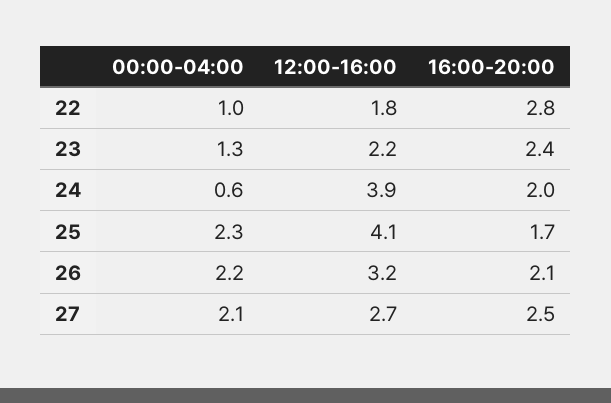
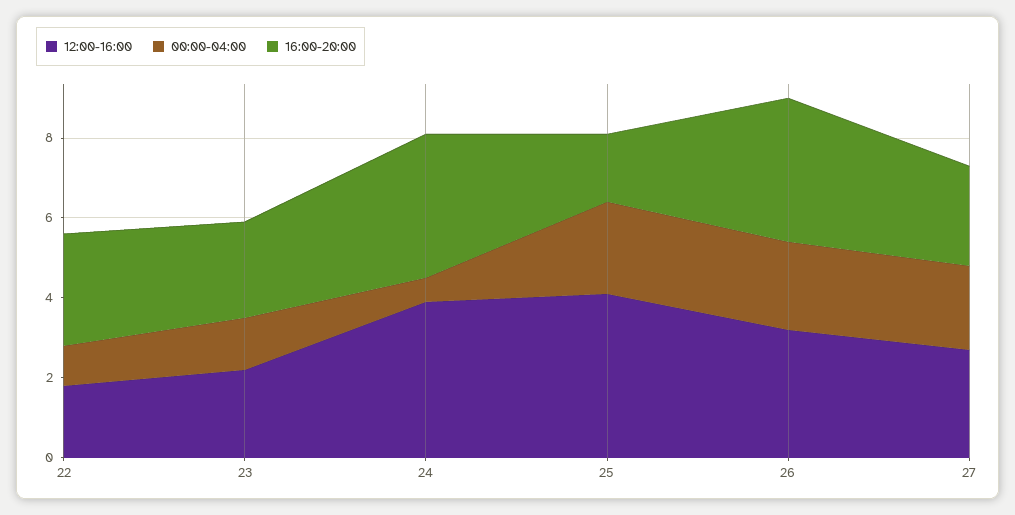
  {
    "00:00-04:00": {
      "22": 1,
      "23": 1.3,
      "24": 0.6,
      "25": 2.3,
      "26": 2.2,
      "27": 2.1
    },
    "12:00-16:00": {
      "22": 1.8,
      "23": 2.2,
      "24": 3.9,
      "25": 4.1,
      "26": 3.2,
      "27": 2.7
    },
    "16:00-20:00": {
      "22": 2.8,
      "23": 2.4,
-     "24": 2,
+     "24": 3.5,
      "25": 1.7,
-     "26": 2.1,
+     "26": 3.5,
      "27": 2.5
    }
  }

